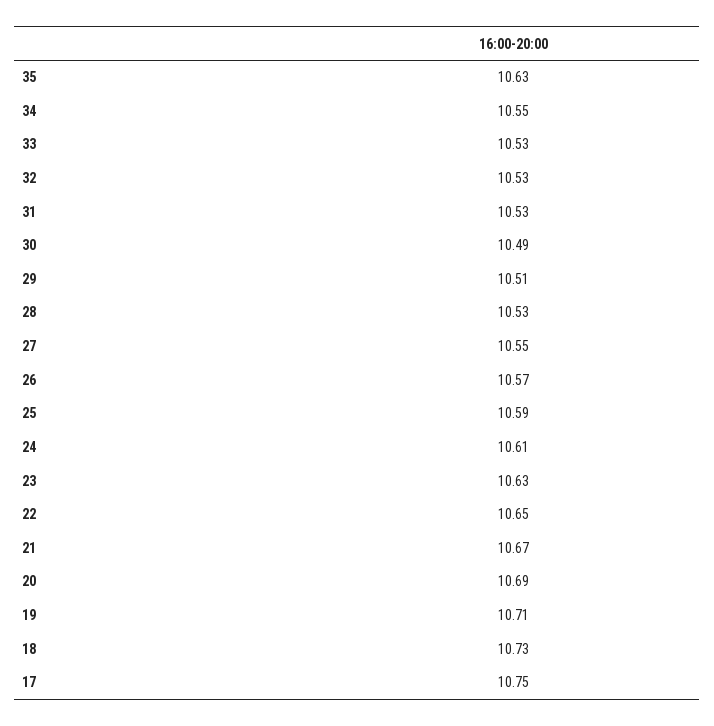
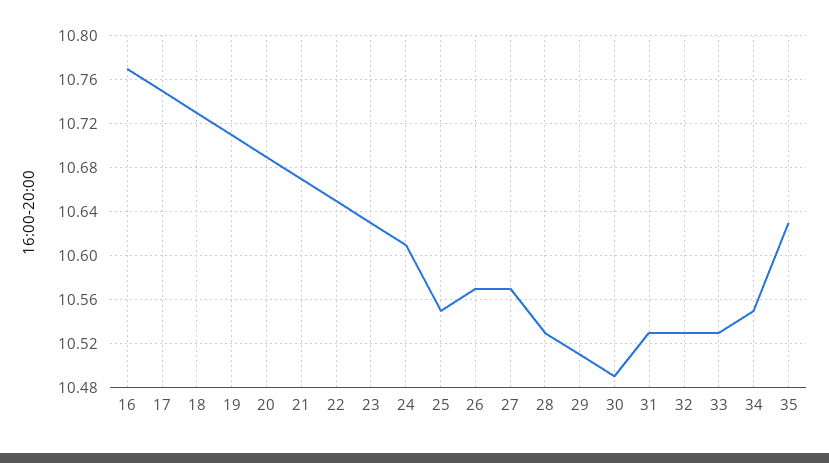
  {
    "35": 10.63,
    "34": 10.55,
    "33": 10.53,
    "32": 10.53,
    "31": 10.53,
    "30": 10.49,
    "29": 10.51,
    "28": 10.53,
-   "27": 10.55,
+   "27": 10.57,
    "26": 10.57,
-   "25": 10.59,
+   "25": 10.55,
    "24": 10.61,
    "23": 10.63,
    "22": 10.65,
    "21": 10.67,
    "20": 10.69,
    "19": 10.71,
    "18": 10.73,
-   "17": 10.75
+   "17": 10.75,
+   "16": 10.77
  }

